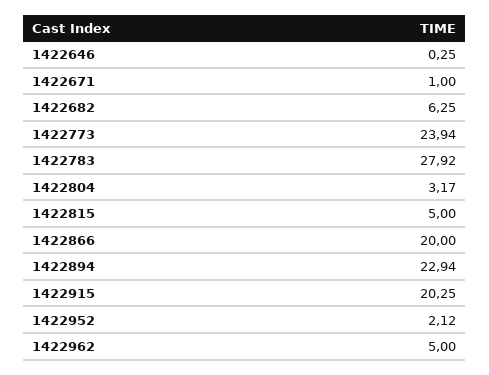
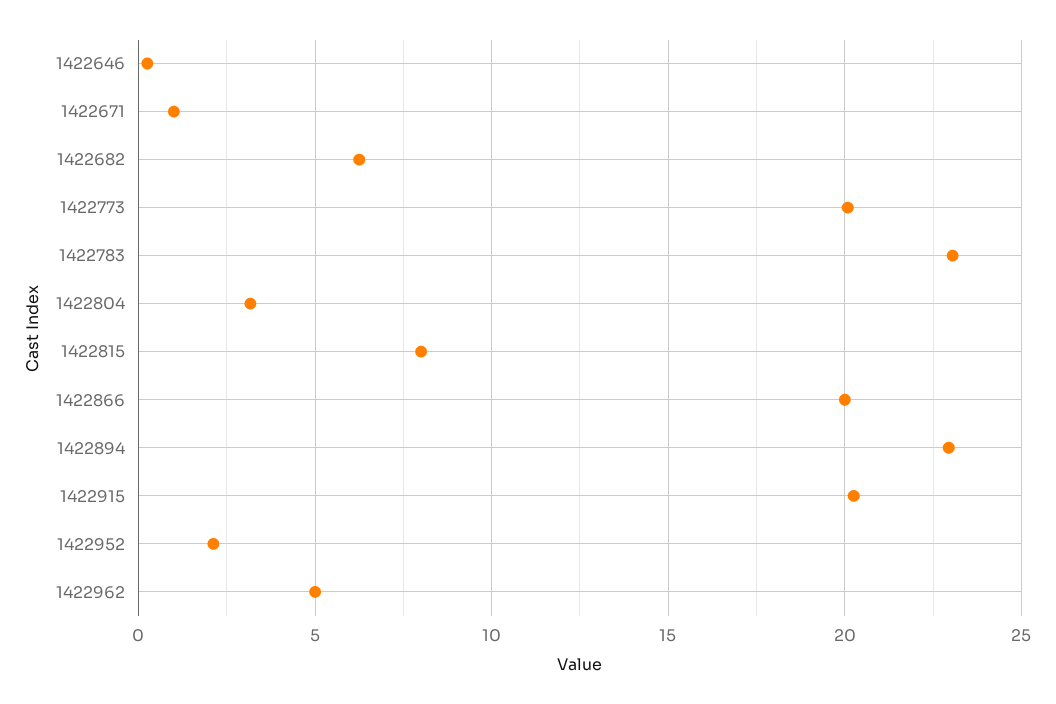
  {
    "1422646": 0.25,
    "1422671": 1,
    "1422682": 6.25,
-   "1422773": 23.94,
+   "1422773": 20,
-   "1422783": 27.92,
+   "1422783": 23,
    "1422804": 3.17,
-   "1422815": 5,
+   "1422815": 8,
    "1422866": 20,
    "1422894": 22.94,
    "1422915": 20.25,
    "1422952": 2.12,
    "1422962": 5
  }

